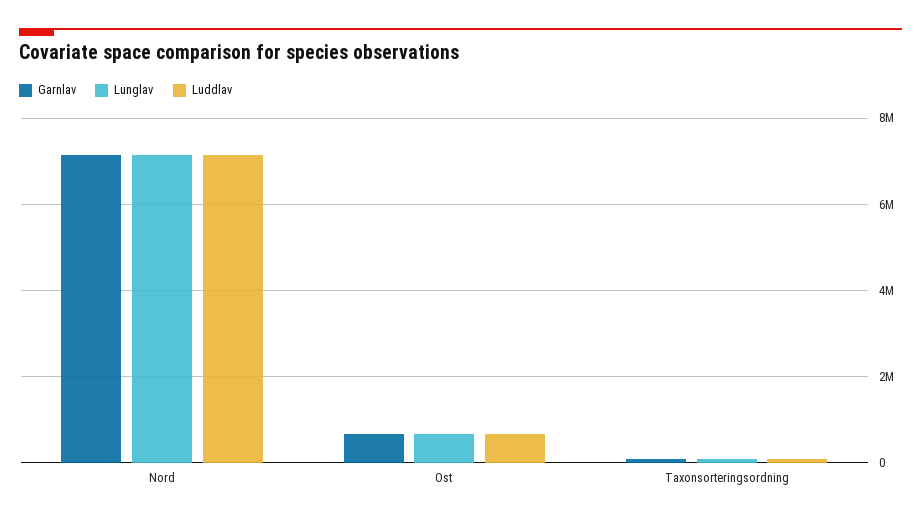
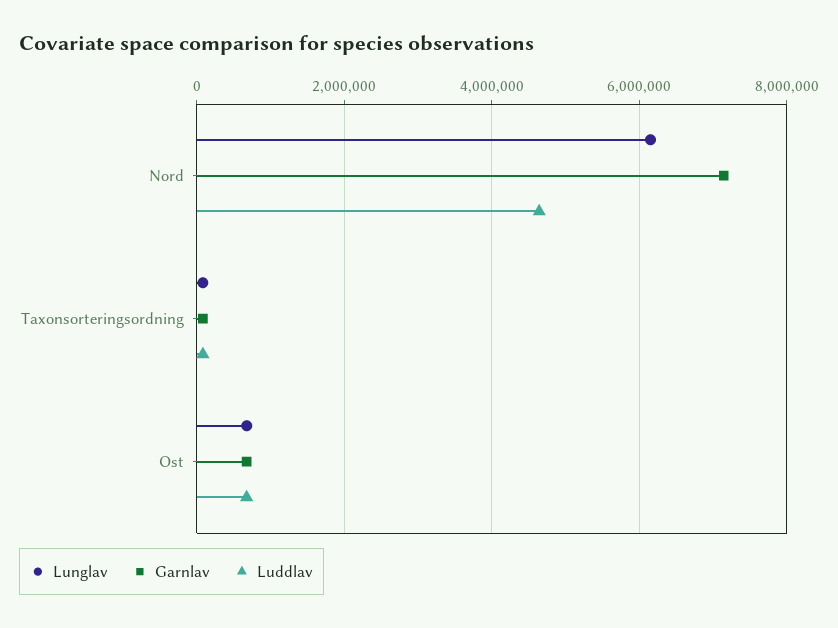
  {
    "Garnlav": {
      "Nord": 7200000,
      "Ost": 600000,
      "Taxonsorteringsordning": 0
    },
    "Lunglav": {
-     "Nord": 7200000,
+     "Nord": 6200000,
      "Ost": 600000,
      "Taxonsorteringsordning": 0
    },
    "Luddlav": {
-     "Nord": 7200000,
+     "Nord": 4600000,
      "Ost": 600000,
      "Taxonsorteringsordning": 0
    }
  }

